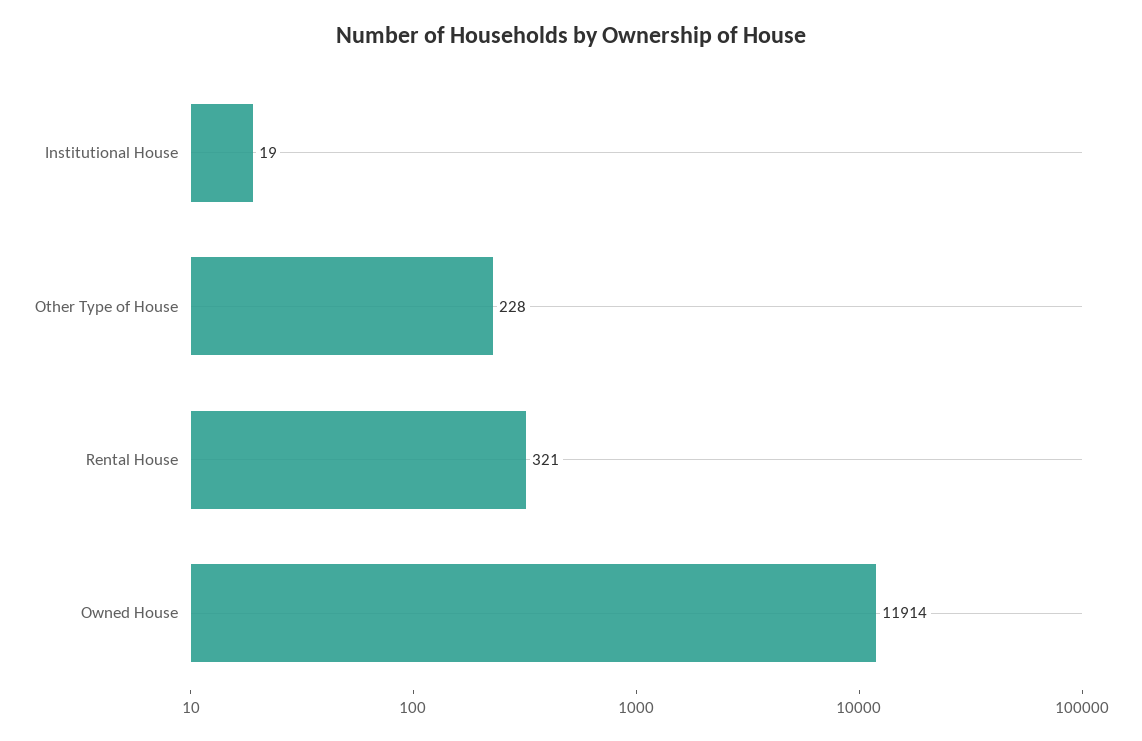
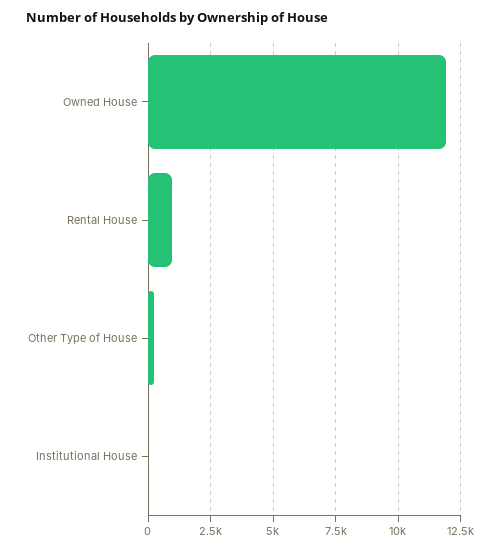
  {
    "Institutional House": 19,
    "Other Type of House": 228,
-   "Rental House": 321,
+   "Rental House": 1000,
    "Owned House": 11914
  }

